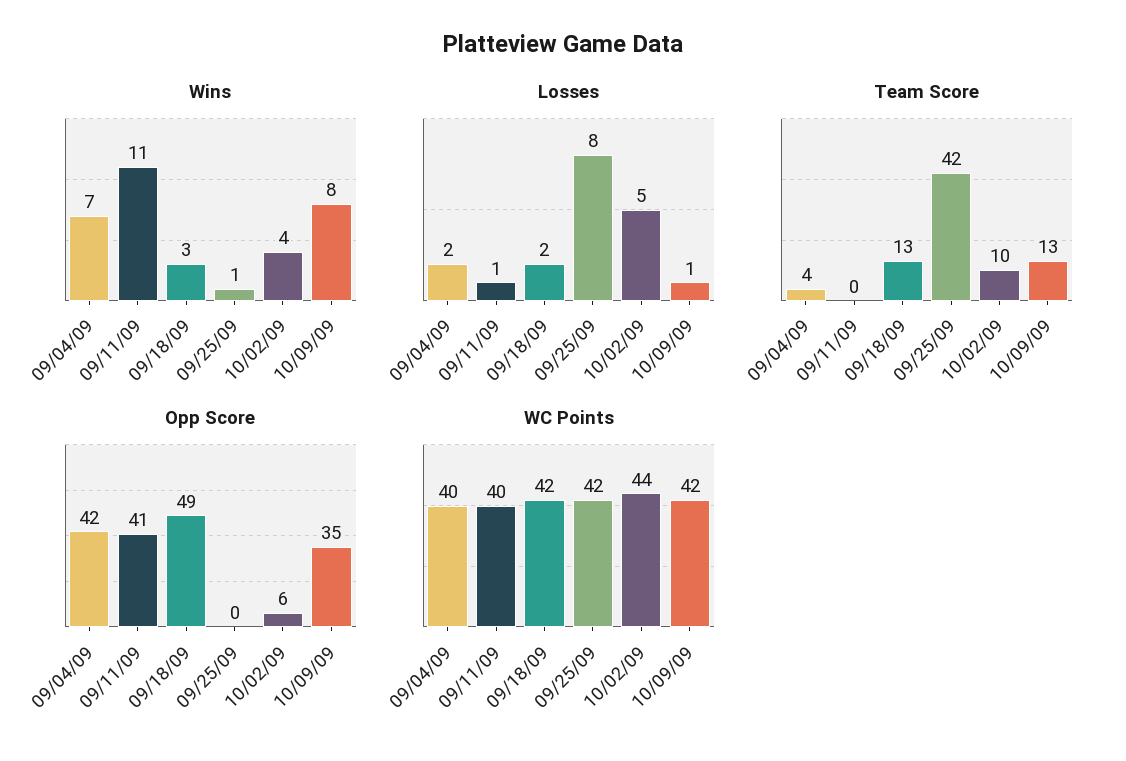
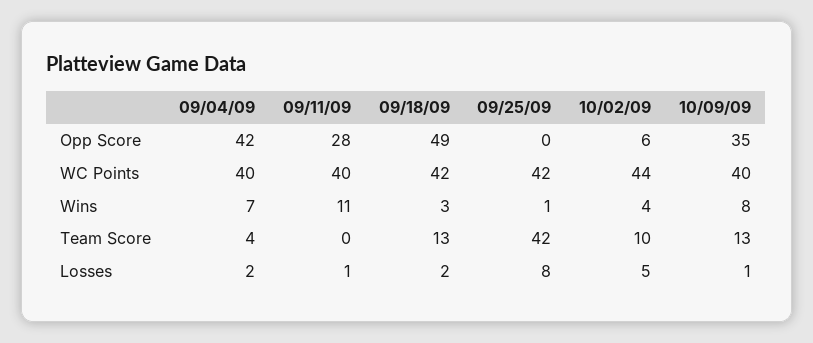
  {
    "Wins": {
      "09/04/09": 7,
      "09/11/09": 11,
      "09/18/09": 3,
      "09/25/09": 1,
      "10/02/09": 4,
      "10/09/09": 8
    },
    "Losses": {
      "09/04/09": 2,
      "09/11/09": 1,
      "09/18/09": 2,
      "09/25/09": 8,
      "10/02/09": 5,
      "10/09/09": 1
    },
    "Team Score": {
      "09/04/09": 4,
      "09/11/09": 0,
      "09/18/09": 13,
      "09/25/09": 42,
      "10/02/09": 10,
      "10/09/09": 13
    },
    "Opp Score": {
      "09/04/09": 42,
-     "09/11/09": 41,
+     "09/11/09": 28,
      "09/18/09": 49,
      "09/25/09": 0,
      "10/02/09": 6,
      "10/09/09": 35
    },
    "WC Points": {
      "09/04/09": 40,
      "09/11/09": 40,
      "09/18/09": 42,
      "09/25/09": 42,
      "10/02/09": 44,
-     "10/09/09": 42
+     "10/09/09": 40
    }
  }

